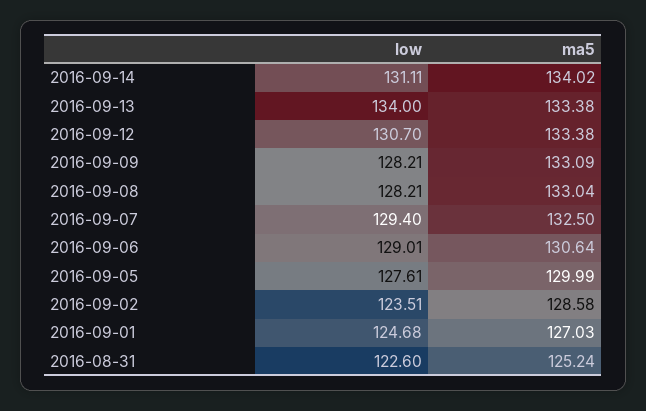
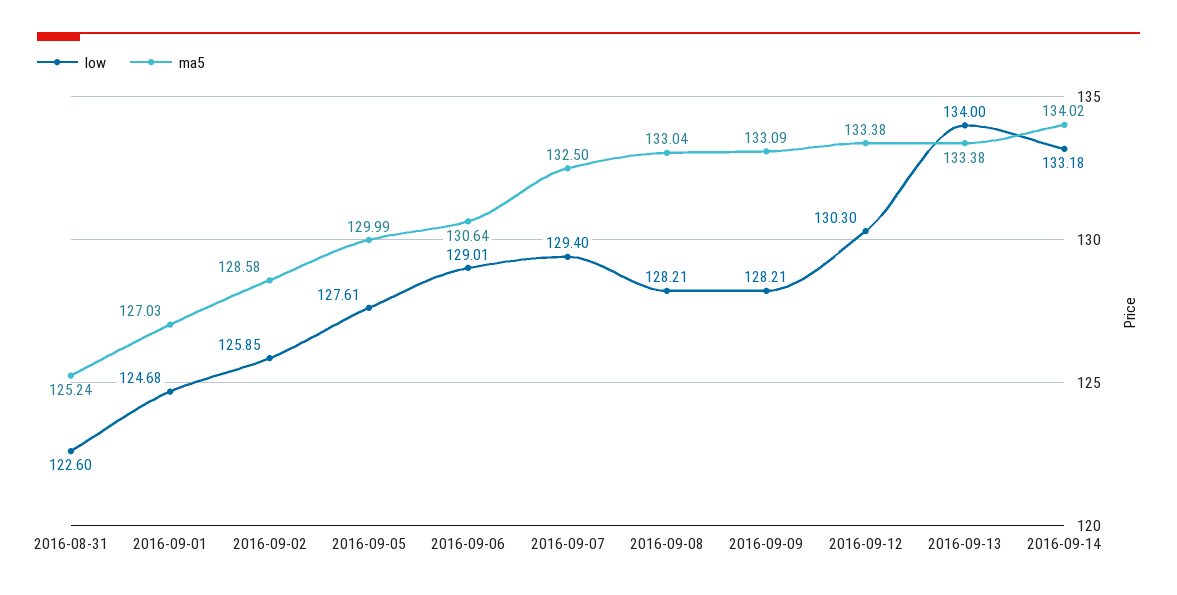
  {
    "low": {
-     "2016-09-14": 131.11,
+     "2016-09-14": 133.18,
      "2016-09-13": 134,
-     "2016-09-12": 130.7,
+     "2016-09-12": 130.3,
      "2016-09-09": 128.21,
      "2016-09-08": 128.21,
      "2016-09-07": 129.4,
      "2016-09-06": 129.01,
      "2016-09-05": 127.61,
-     "2016-09-02": 123.51,
+     "2016-09-02": 125.85,
      "2016-09-01": 124.68,
      "2016-08-31": 122.6
    },
    "ma5": {
      "2016-09-14": 134.02,
      "2016-09-13": 133.38,
      "2016-09-12": 133.38,
      "2016-09-09": 133.09,
      "2016-09-08": 133.04,
      "2016-09-07": 132.5,
      "2016-09-06": 130.64,
      "2016-09-05": 129.99,
      "2016-09-02": 128.58,
      "2016-09-01": 127.03,
      "2016-08-31": 125.24
    }
  }

